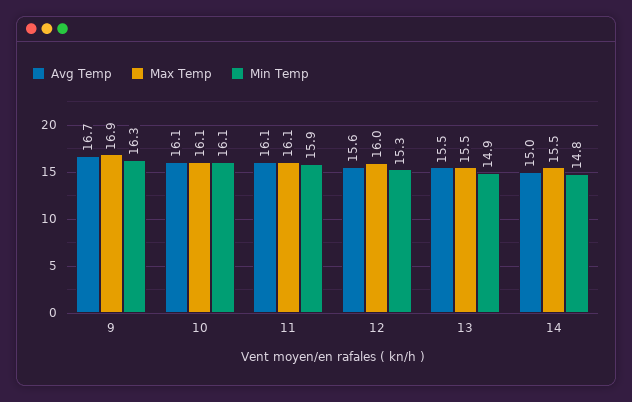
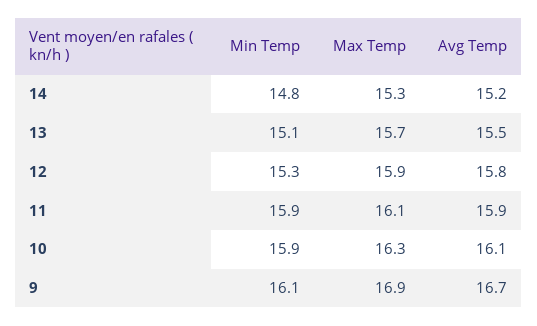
  {
    "Avg Temp": {
      "9": 16.7,
      "10": 16.1,
-     "11": 16.1,
+     "11": 15.9,
-     "12": 15.6,
+     "12": 15.8,
      "13": 15.5,
-     "14": 15
+     "14": 15.2
    },
    "Max Temp": {
      "9": 16.9,
-     "10": 16.1,
+     "10": 16.3,
      "11": 16.1,
-     "12": 16,
+     "12": 15.9,
-     "13": 15.5,
+     "13": 15.7,
-     "14": 15.5
+     "14": 15.3
    },
    "Min Temp": {
-     "9": 16.3,
+     "9": 16.1,
-     "10": 16.1,
+     "10": 15.9,
      "11": 15.9,
      "12": 15.3,
-     "13": 14.9,
+     "13": 15.1,
      "14": 14.8
    }
  }

